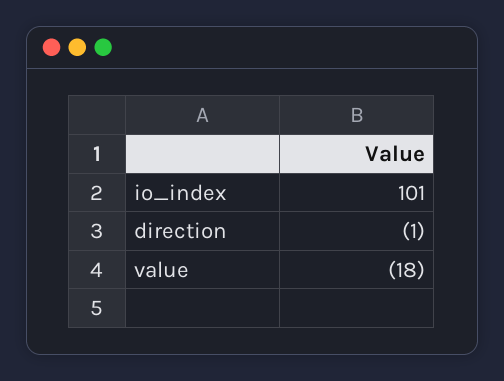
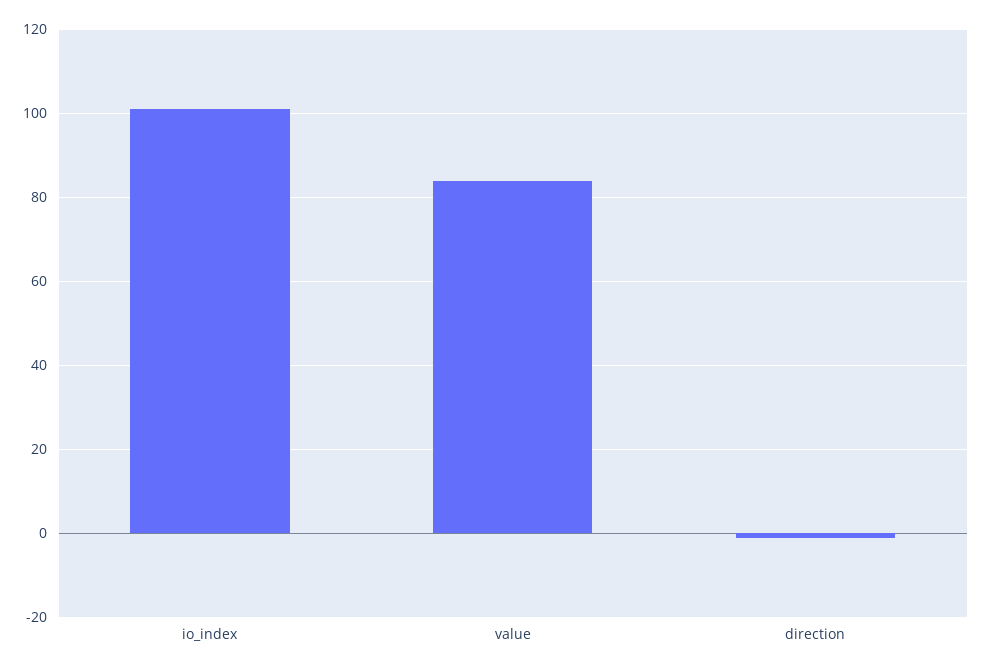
  {
    "io_index": 101,
    "direction": -1,
-   "value": -18
+   "value": 84
  }

